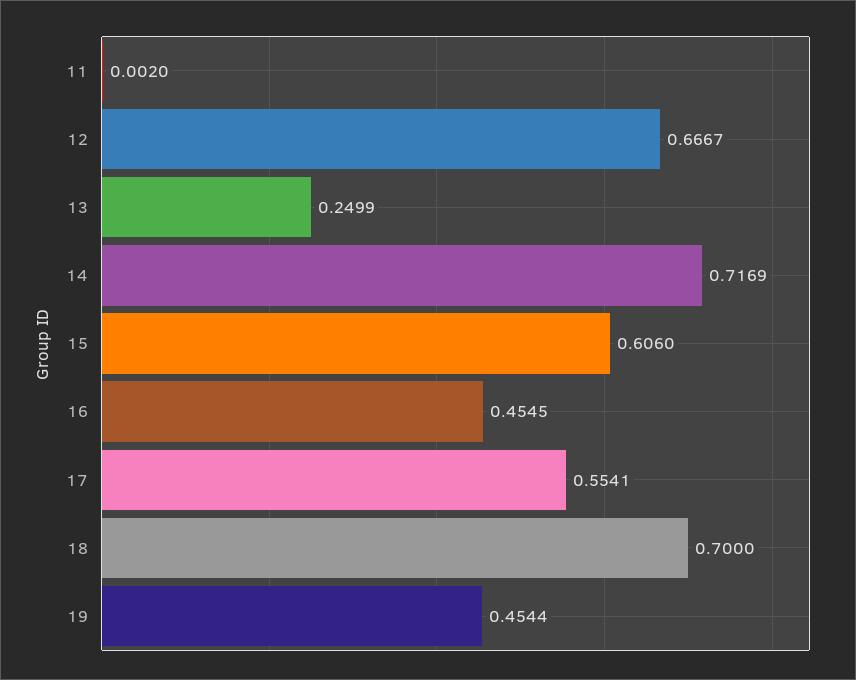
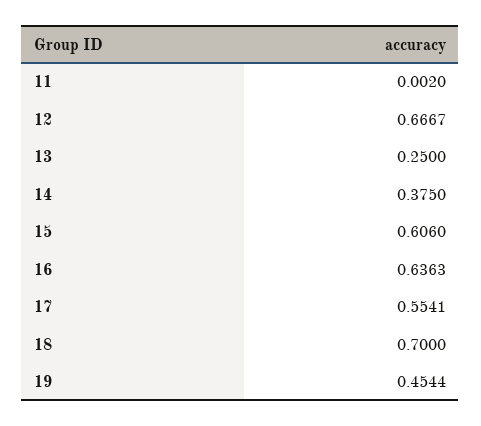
  {
    "11": 0.002,
    "12": 0.6667,
-   "13": 0.2499,
+   "13": 0.25,
-   "14": 0.7169,
+   "14": 0.375,
    "15": 0.606,
-   "16": 0.4545,
+   "16": 0.6363,
    "17": 0.5541,
    "18": 0.7,
    "19": 0.4544
  }

